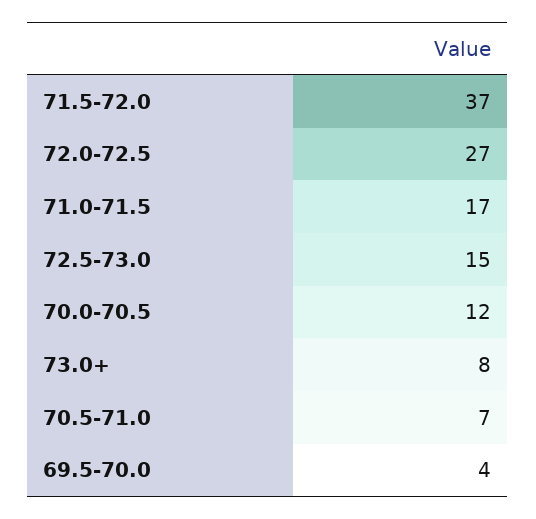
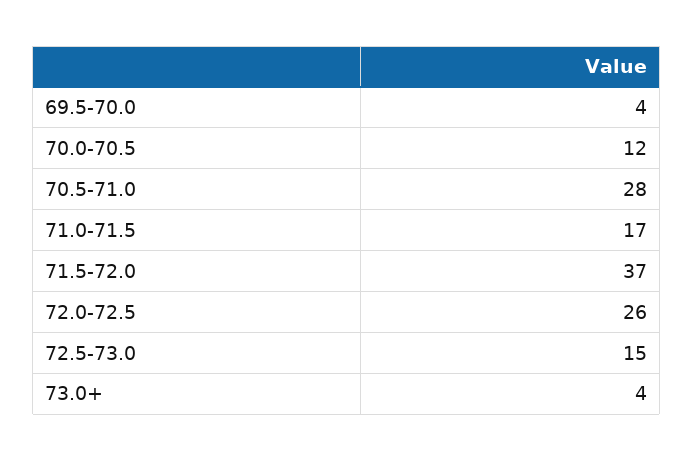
  {
    "71.5-72.0": 37,
-   "72.0-72.5": 27,
+   "72.0-72.5": 26,
    "71.0-71.5": 17,
    "72.5-73.0": 15,
    "70.0-70.5": 12,
-   "73.0+": 8,
+   "73.0+": 4,
-   "70.5-71.0": 7,
+   "70.5-71.0": 28,
    "69.5-70.0": 4
  }

